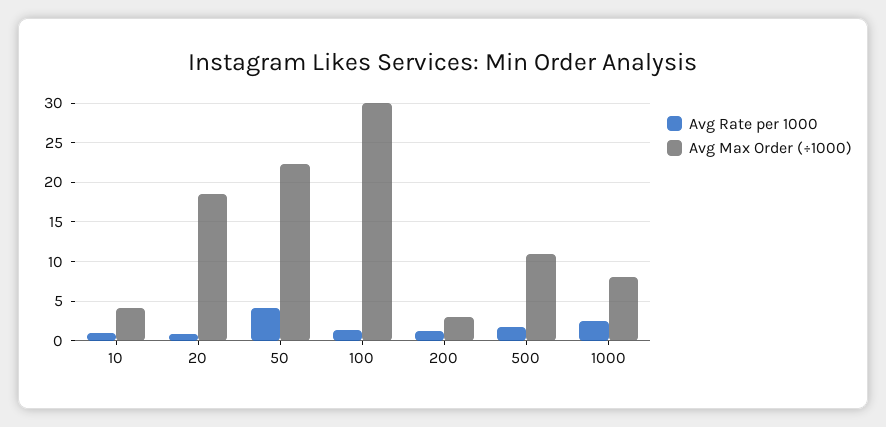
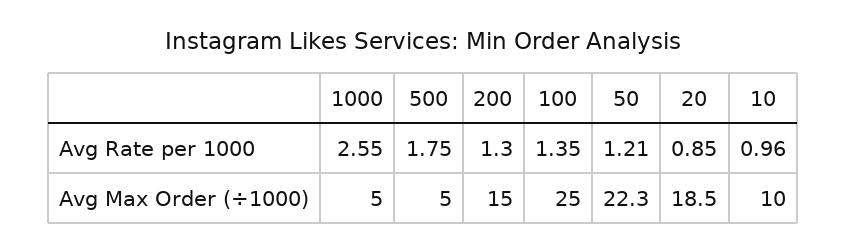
  {
    "Avg Rate per 1000": {
      "10": 0.96,
      "20": 0.85,
-     "50": 4,
+     "50": 1.21,
      "100": 1.35,
      "200": 1.3,
      "500": 1.75,
      "1000": 2.55
    },
    "Avg Max Order (÷1000)": {
-     "10": 4,
+     "10": 10,
      "20": 18.5,
      "50": 22.3,
-     "100": 30,
+     "100": 25,
-     "200": 3,
+     "200": 15,
-     "500": 11,
+     "500": 5,
-     "1000": 8
+     "1000": 5
    }
  }

